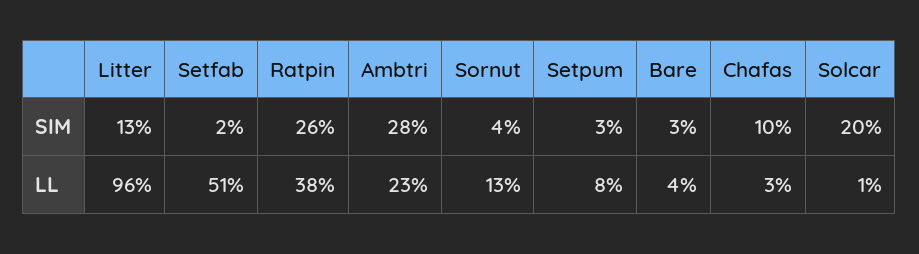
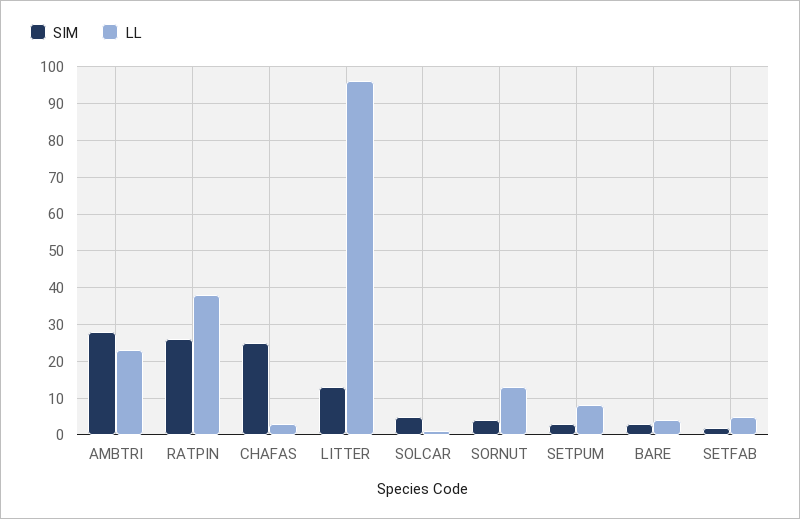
  {
    "SIM": {
      "Litter": 13,
      "Setfab": 2,
      "Ratpin": 26,
      "Ambtri": 28,
      "Sornut": 4,
      "Setpum": 3,
      "Bare": 3,
-     "Chafas": 10,
+     "Chafas": 25,
-     "Solcar": 20
+     "Solcar": 5
    },
    "LL": {
      "Litter": 96,
-     "Setfab": 51,
+     "Setfab": 5,
      "Ratpin": 38,
      "Ambtri": 23,
      "Sornut": 13,
      "Setpum": 8,
      "Bare": 4,
      "Chafas": 3,
      "Solcar": 1
    }
  }

